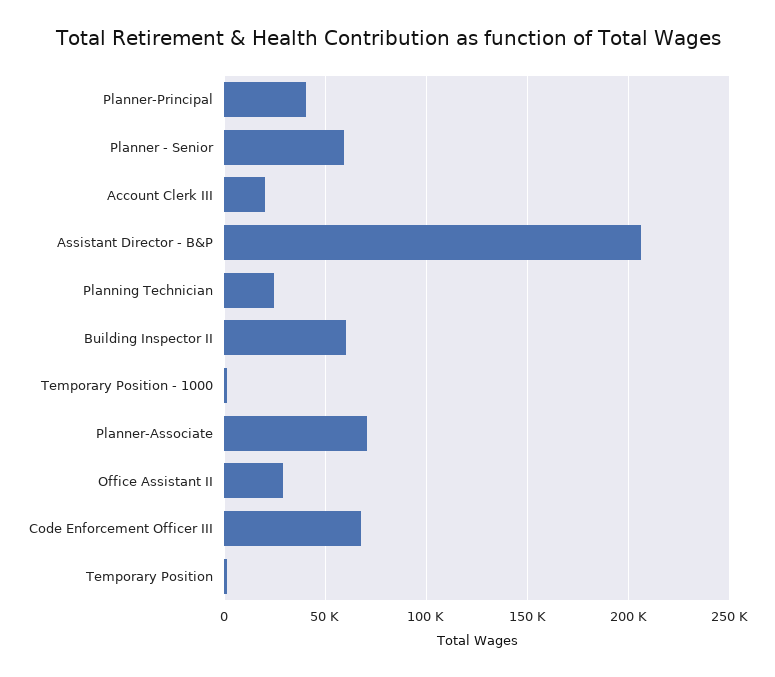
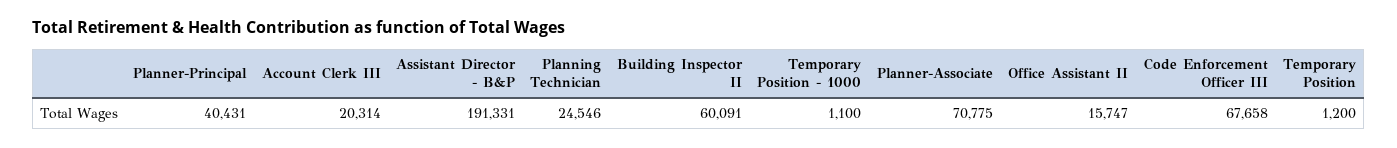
  {
    "Planner-Principal": 40431,
-   "Planner - Senior": 60000,
    "Account Clerk III": 20314,
-   "Assistant Director - B&P": 205000,
+   "Assistant Director - B&P": 191331,
    "Planning Technician": 24546,
    "Building Inspector II": 60091,
    "Temporary Position - 1000": 1100,
    "Planner-Associate": 70775,
-   "Office Assistant II": 30000,
+   "Office Assistant II": 15747,
    "Code Enforcement Officer III": 67658,
    "Temporary Position": 1200
  }

